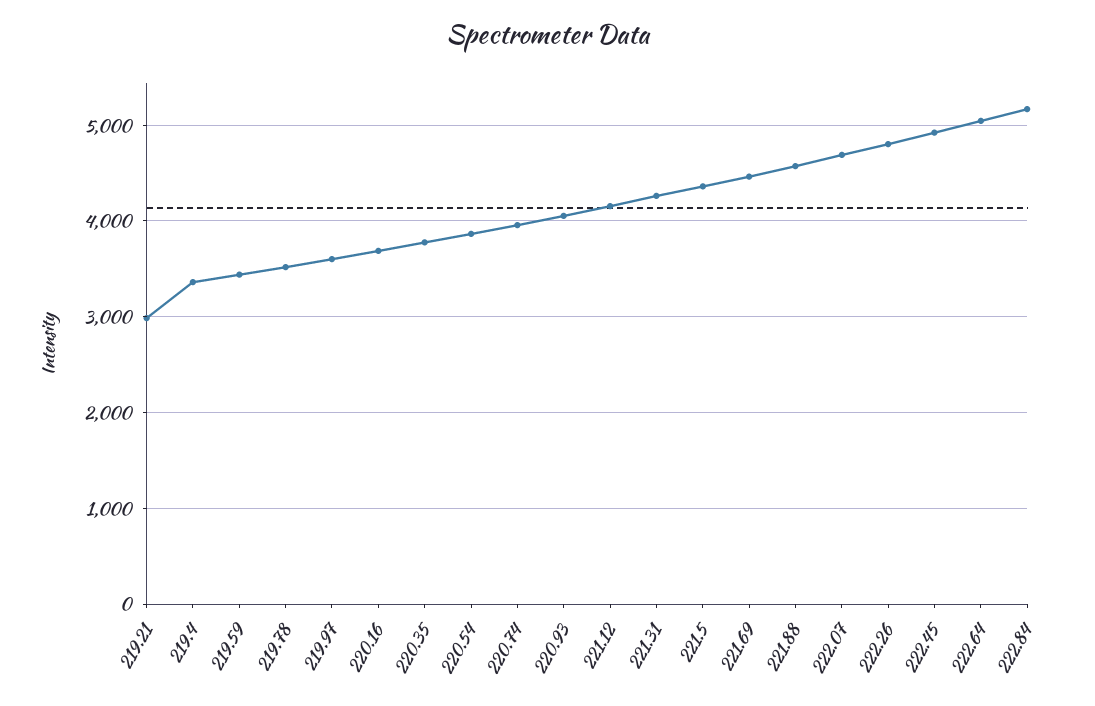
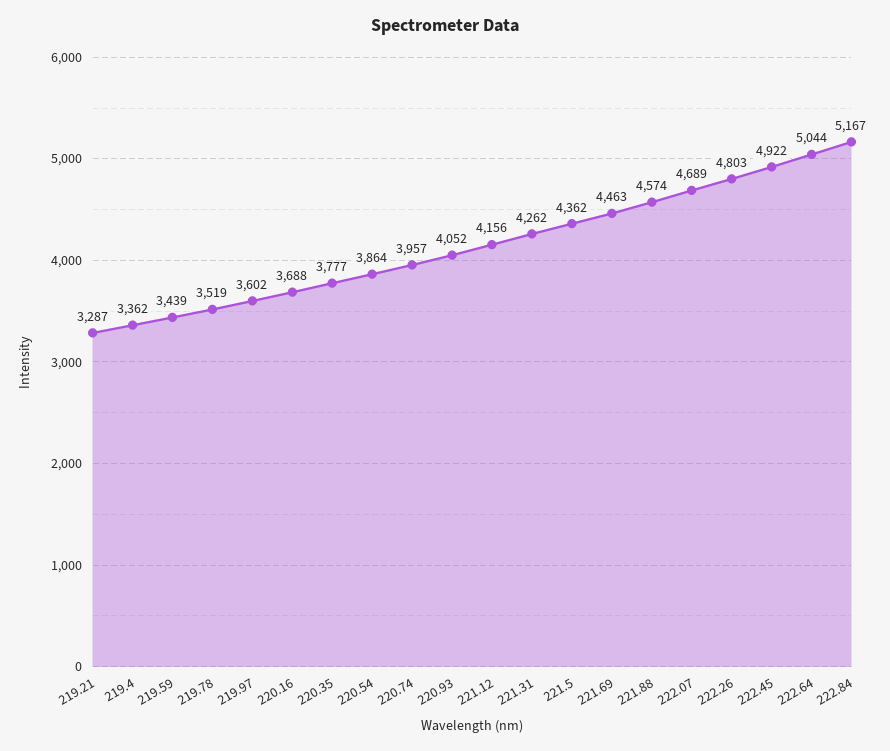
  {
-   "219.21": 3000,
+   "219.21": 3287,
    "219.4": 3362,
    "219.59": 3439,
    "219.78": 3519,
    "219.97": 3602,
    "220.16": 3688,
    "220.35": 3777,
    "220.54": 3864,
    "220.74": 3957,
    "220.93": 4052,
    "221.12": 4156,
    "221.31": 4262,
    "221.5": 4362,
    "221.69": 4463,
    "221.88": 4574,
    "222.07": 4689,
    "222.26": 4803,
    "222.45": 4922,
    "222.64": 5044,
    "222.84": 5167
  }

